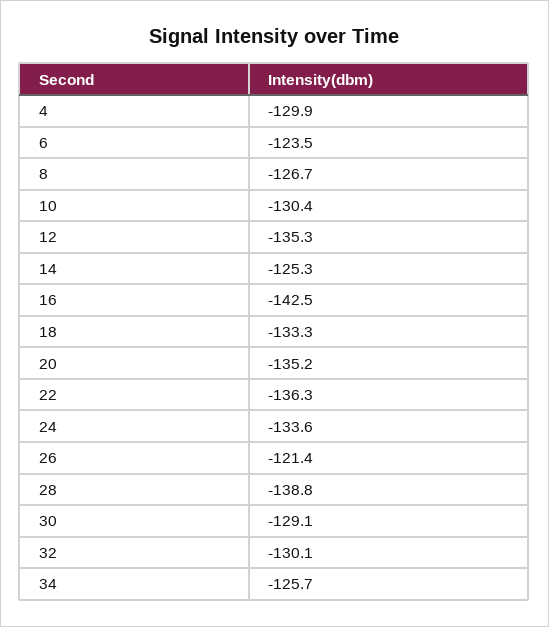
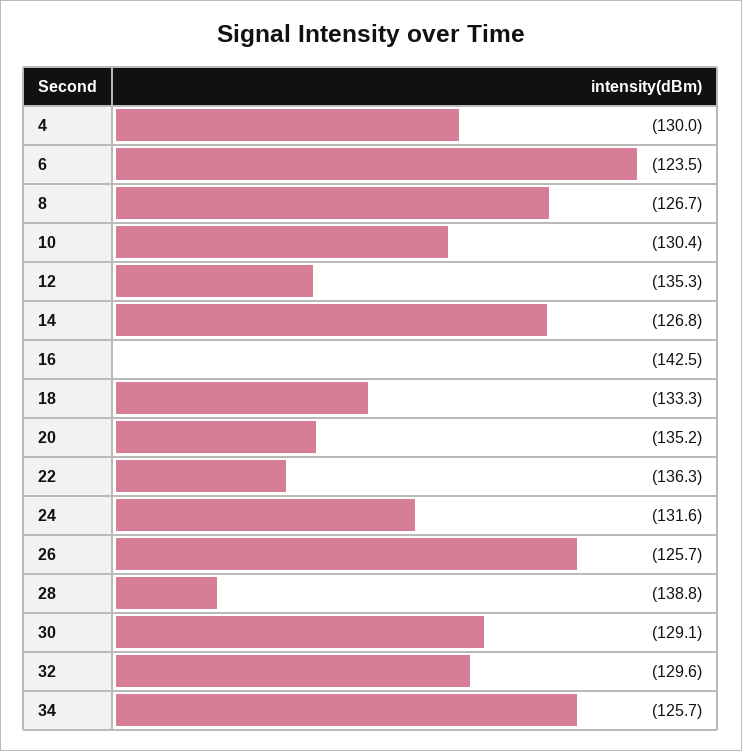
  {
-   "4": -129.9,
+   "4": -130,
    "6": -123.5,
    "8": -126.7,
    "10": -130.4,
    "12": -135.3,
-   "14": -125.3,
+   "14": -126.8,
    "16": -142.5,
    "18": -133.3,
    "20": -135.2,
    "22": -136.3,
-   "24": -133.6,
+   "24": -131.6,
-   "26": -121.4,
+   "26": -125.7,
    "28": -138.8,
    "30": -129.1,
-   "32": -130.1,
+   "32": -129.6,
    "34": -125.7
  }

